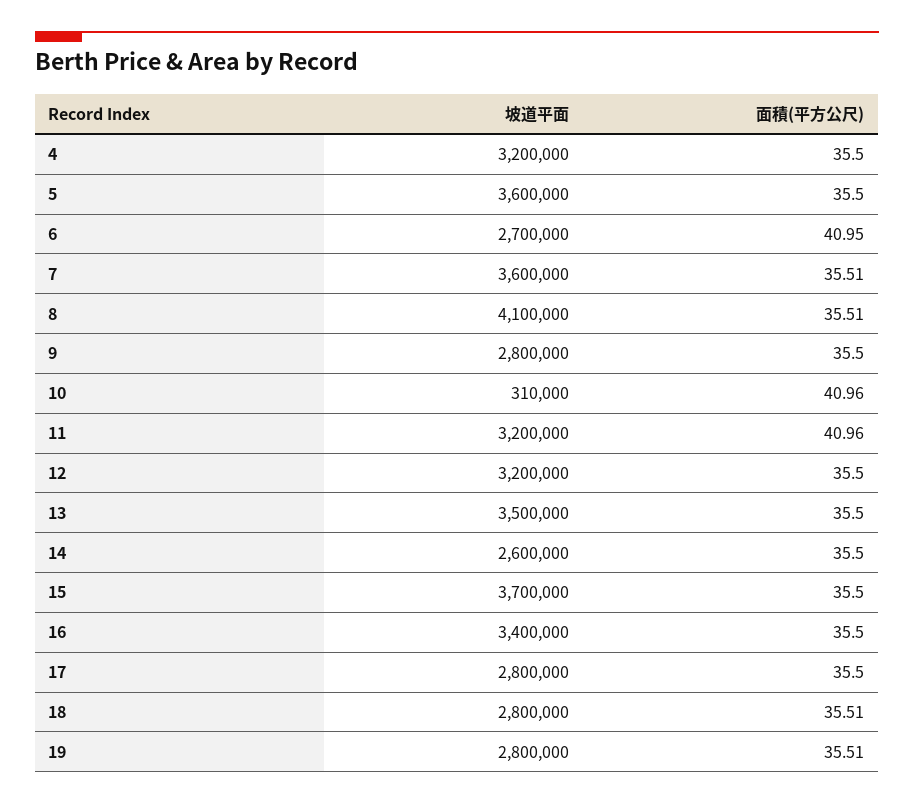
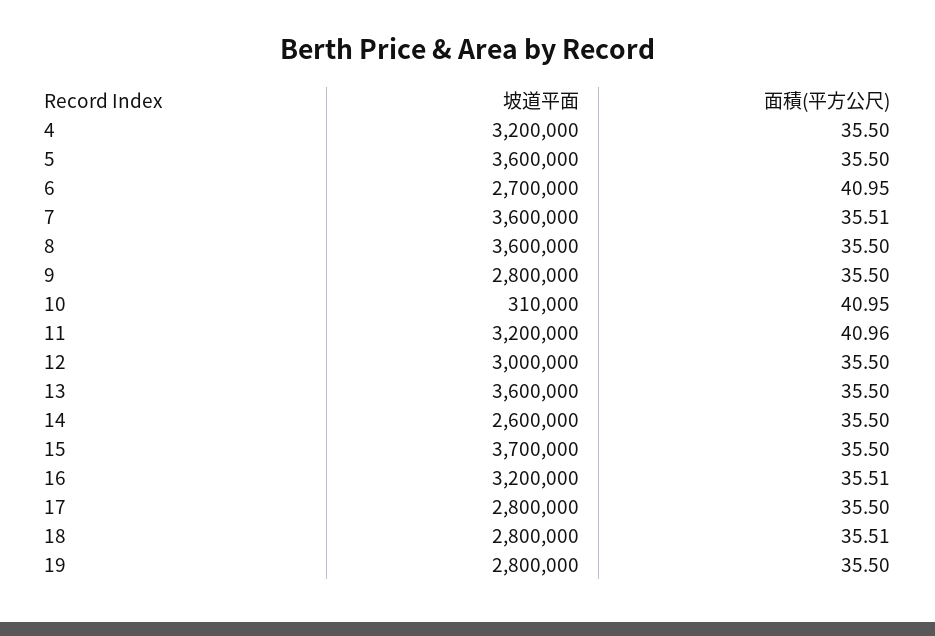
  {
    "坡道平面": {
      "4": 3200000,
      "5": 3600000,
      "6": 2700000,
      "7": 3600000,
-     "8": 4100000,
+     "8": 3600000,
      "9": 2800000,
      "10": 310000,
      "11": 3200000,
-     "12": 3200000,
+     "12": 3000000,
-     "13": 3500000,
+     "13": 3600000,
      "14": 2600000,
      "15": 3700000,
-     "16": 3400000,
+     "16": 3200000,
      "17": 2800000,
      "18": 2800000,
      "19": 2800000
    },
    "面積(平方公尺)": {
      "4": 35.5,
      "5": 35.5,
      "6": 40.95,
      "7": 35.51,
-     "8": 35.51,
+     "8": 35.5,
      "9": 35.5,
-     "10": 40.96,
+     "10": 40.95,
      "11": 40.96,
      "12": 35.5,
      "13": 35.5,
      "14": 35.5,
      "15": 35.5,
-     "16": 35.5,
+     "16": 35.51,
      "17": 35.5,
      "18": 35.51,
-     "19": 35.51
+     "19": 35.5
    }
  }

